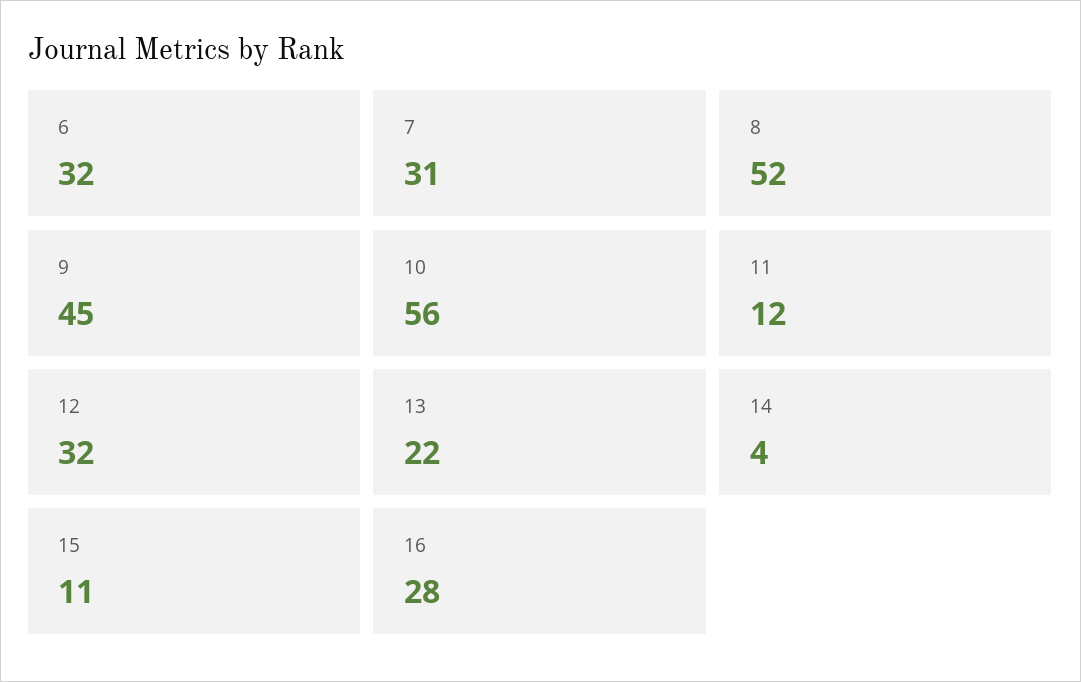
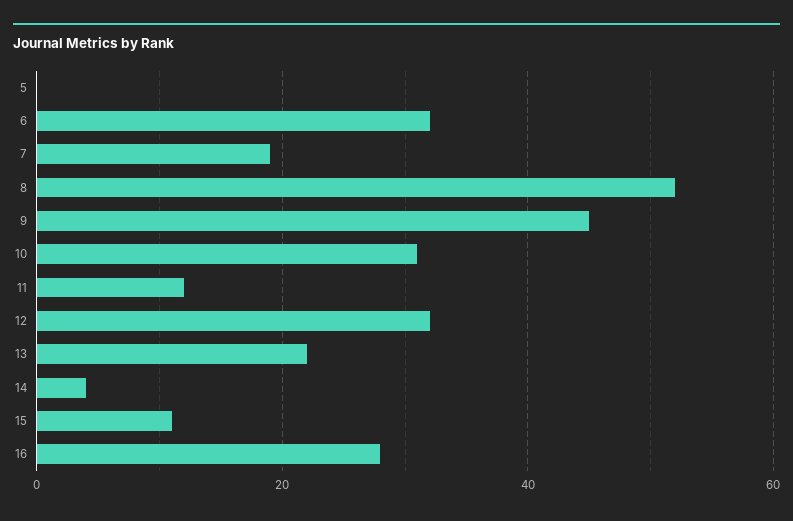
  {
    "6": 32,
-   "7": 31,
+   "7": 20,
    "8": 52,
    "9": 45,
-   "10": 56,
+   "10": 30,
    "11": 12,
    "12": 32,
    "13": 22,
    "14": 4,
    "15": 11,
-   "16": 28
+   "16": 28,
+   "5": 0
  }

